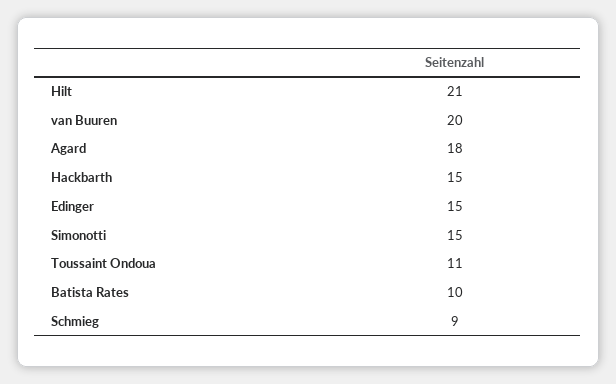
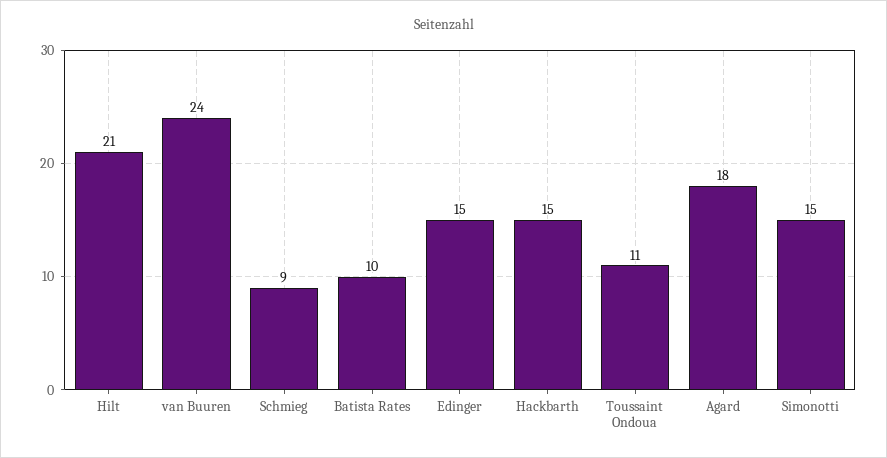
  {
    "Hilt": 21,
-   "van Buuren": 20,
+   "van Buuren": 24,
    "Agard": 18,
    "Hackbarth": 15,
    "Edinger": 15,
    "Simonotti": 15,
    "Toussaint Ondoua": 11,
    "Batista Rates": 10,
    "Schmieg": 9
  }

